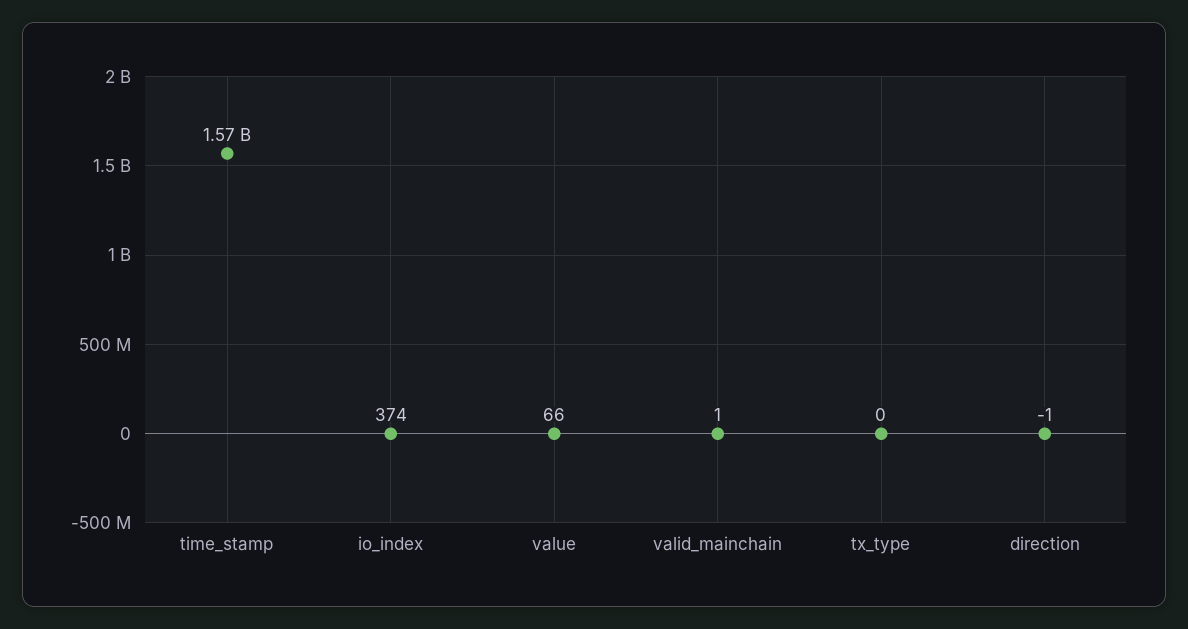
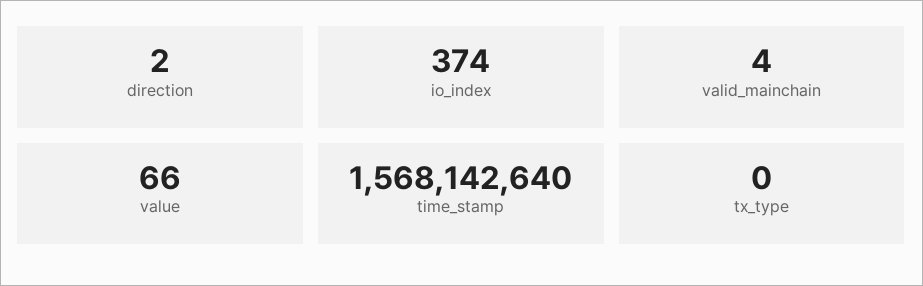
  {
    "time_stamp": 1568142640,
    "io_index": 374,
    "value": 66,
-   "valid_mainchain": 1,
+   "valid_mainchain": 4,
    "tx_type": 0,
-   "direction": -1
+   "direction": 2
  }

